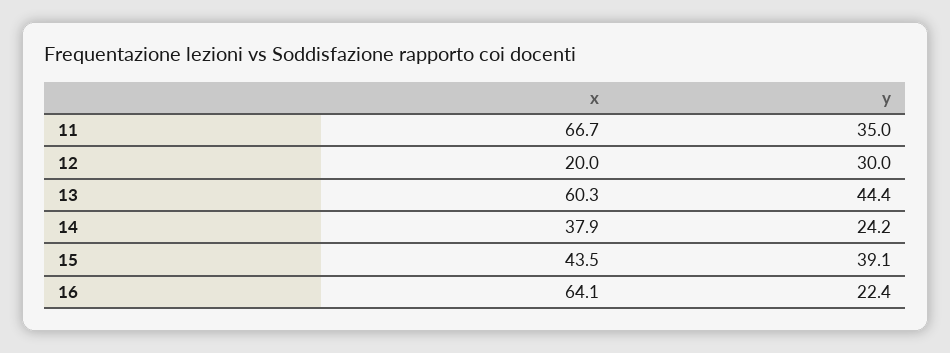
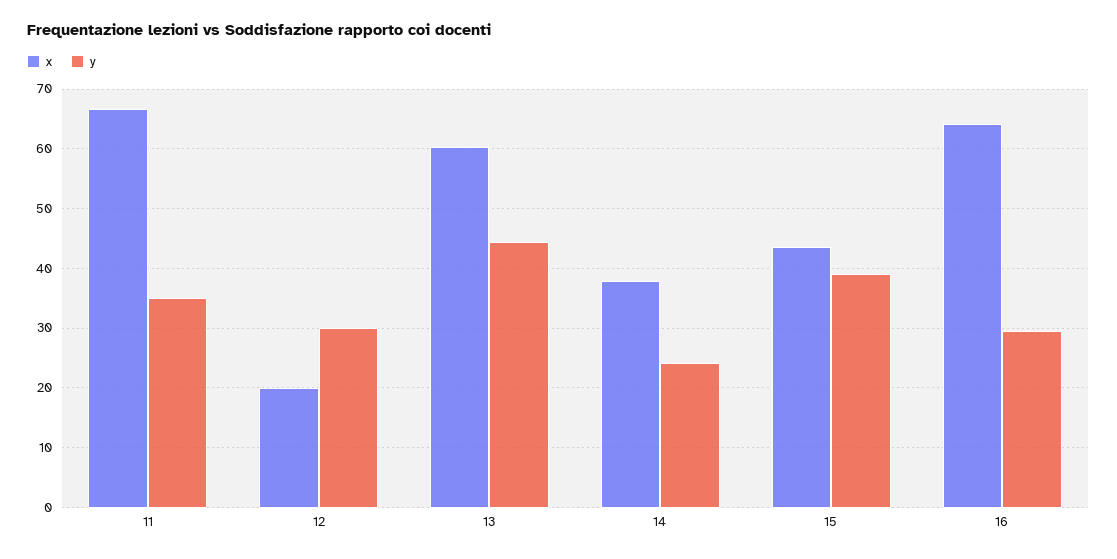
  {
    "x": {
      "11": 66.7,
      "12": 20,
      "13": 60.3,
      "14": 37.9,
      "15": 43.5,
      "16": 64.1
    },
    "y": {
      "11": 35,
      "12": 30,
      "13": 44.4,
      "14": 24.2,
      "15": 39.1,
-     "16": 22.4
+     "16": 30
    }
  }

